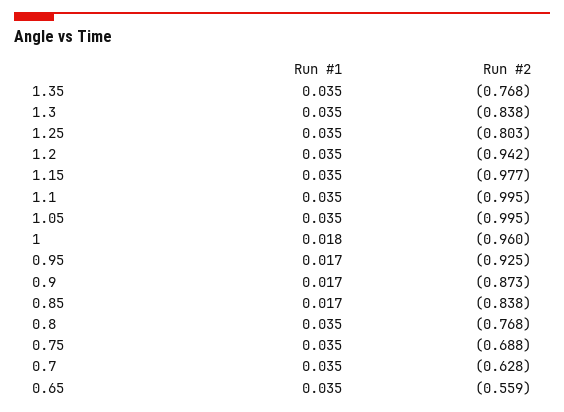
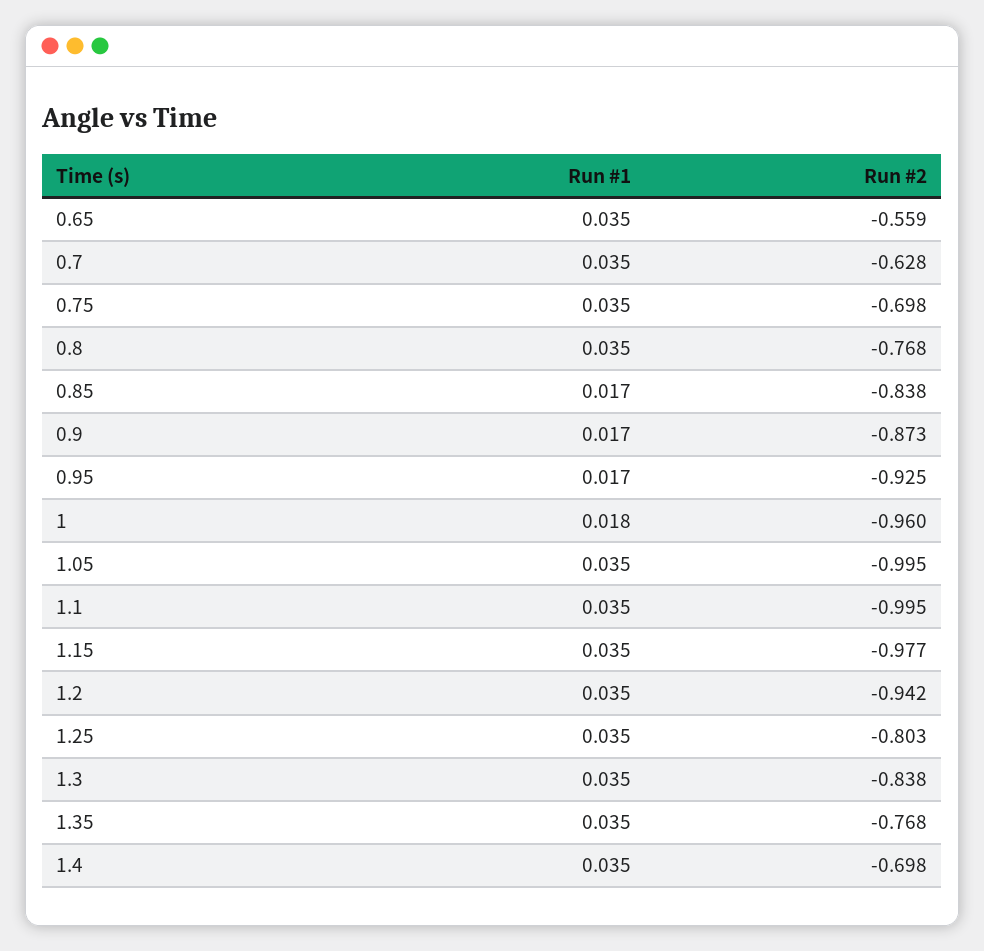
  {
    "Run #1": {
      "1.35": 0.035,
      "1.3": 0.035,
      "1.25": 0.035,
      "1.2": 0.035,
      "1.15": 0.035,
      "1.1": 0.035,
      "1.05": 0.035,
      "1": 0.018,
      "0.95": 0.017,
      "0.9": 0.017,
      "0.85": 0.017,
      "0.8": 0.035,
      "0.75": 0.035,
      "0.7": 0.035,
-     "0.65": 0.035
+     "0.65": 0.035,
+     "1.4": 0.035
    },
    "Run #2": {
      "1.35": -0.768,
      "1.3": -0.838,
      "1.25": -0.803,
      "1.2": -0.942,
      "1.15": -0.977,
      "1.1": -0.995,
      "1.05": -0.995,
      "1": -0.96,
      "0.95": -0.925,
      "0.9": -0.873,
      "0.85": -0.838,
      "0.8": -0.768,
-     "0.75": -0.688,
+     "0.75": -0.698,
      "0.7": -0.628,
-     "0.65": -0.559
+     "0.65": -0.559,
+     "1.4": -0.698
    }
  }

